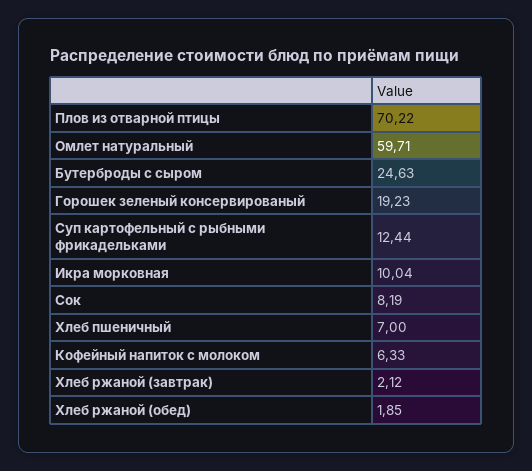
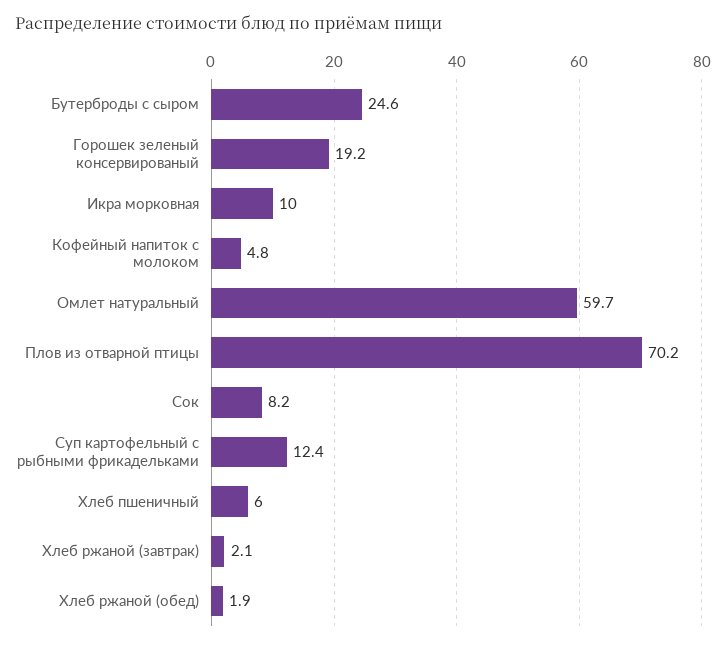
  {
    "Плов из отварной птицы": 70.22,
    "Омлет натуральный": 59.71,
    "Бутерброды с сыром": 24.63,
    "Горошек зеленый консервированый": 19.23,
    "Суп картофельный с рыбными фрикадельками": 12.44,
    "Икра морковная": 10.04,
    "Сок": 8.19,
-   "Хлеб пшеничный": 7,
+   "Хлеб пшеничный": 6,
-   "Кофейный напиток с молоком": 6.33,
+   "Кофейный напиток с молоком": 4.8,
    "Хлеб ржаной (завтрак)": 2.12,
    "Хлеб ржаной (обед)": 1.85
  }

